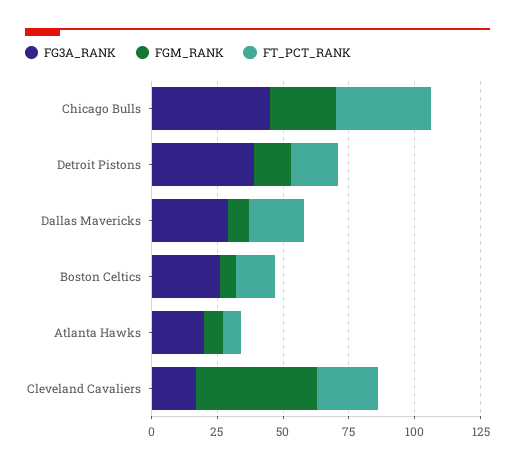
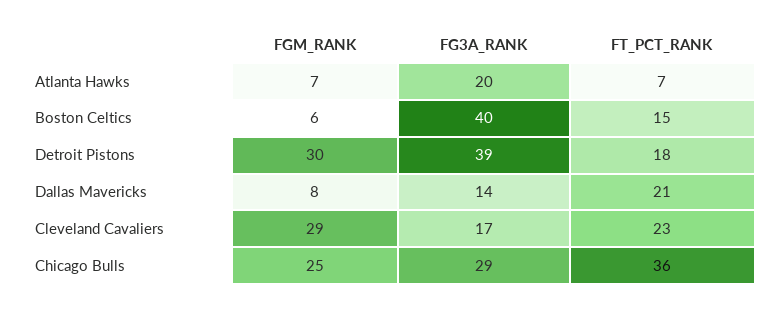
  {
    "FG3A_RANK": {
-     "Chicago Bulls": 45,
+     "Chicago Bulls": 29,
      "Detroit Pistons": 39,
-     "Dallas Mavericks": 30,
+     "Dallas Mavericks": 14,
-     "Boston Celtics": 25,
+     "Boston Celtics": 40,
      "Atlanta Hawks": 20,
      "Cleveland Cavaliers": 17
    },
    "FGM_RANK": {
      "Chicago Bulls": 25,
-     "Detroit Pistons": 15,
+     "Detroit Pistons": 30,
      "Dallas Mavericks": 8,
      "Boston Celtics": 6,
      "Atlanta Hawks": 7,
-     "Cleveland Cavaliers": 45
+     "Cleveland Cavaliers": 29
    },
    "FT_PCT_RANK": {
      "Chicago Bulls": 36,
      "Detroit Pistons": 18,
      "Dallas Mavericks": 21,
      "Boston Celtics": 15,
      "Atlanta Hawks": 7,
      "Cleveland Cavaliers": 23
    }
  }

